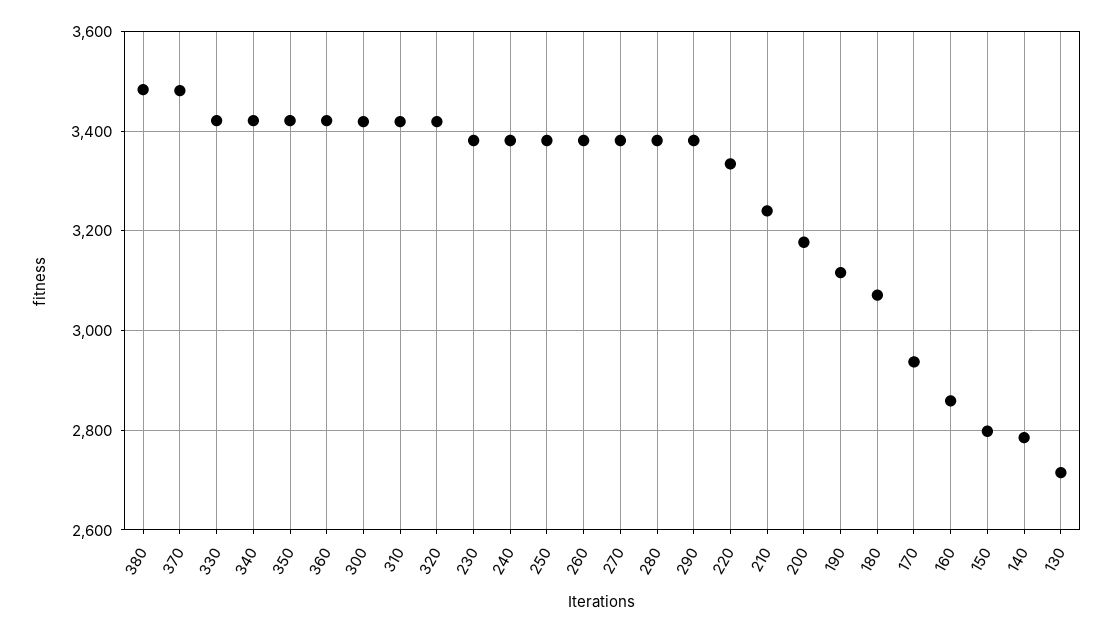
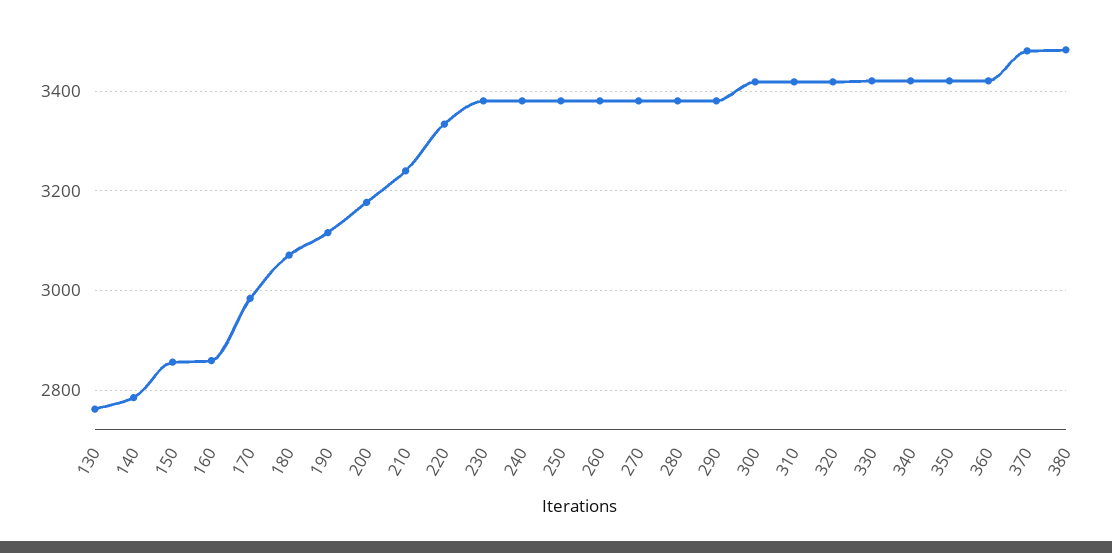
  {
    "380": 3480,
    "370": 3480,
    "330": 3420,
    "340": 3420,
    "350": 3420,
    "360": 3420,
    "300": 3420,
    "310": 3420,
    "320": 3420,
    "230": 3380,
    "240": 3380,
    "250": 3380,
    "260": 3380,
    "270": 3380,
    "280": 3380,
    "290": 3380,
    "220": 3340,
    "210": 3240,
    "200": 3180,
    "190": 3120,
    "180": 3080,
-   "170": 2940,
+   "170": 2980,
    "160": 2860,
-   "150": 2800,
+   "150": 2860,
    "140": 2780,
-   "130": 2720
+   "130": 2760
  }

